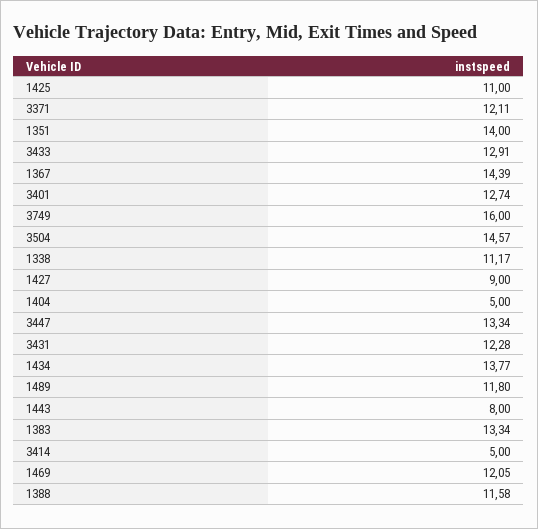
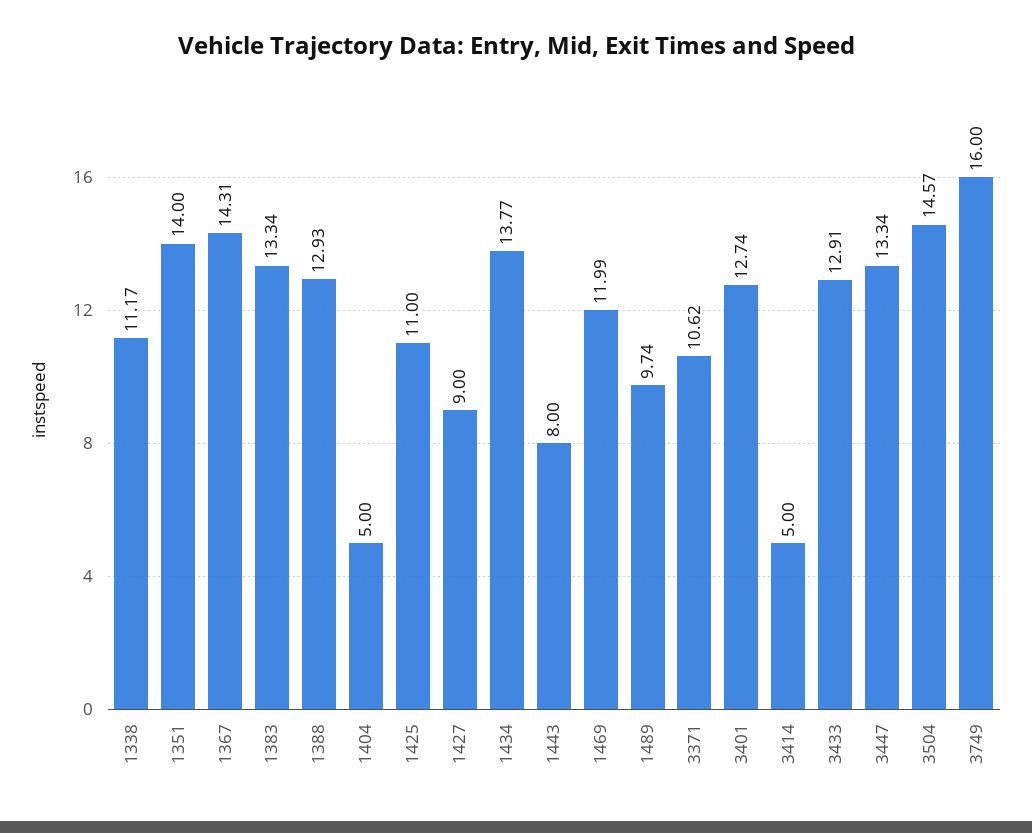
  {
    "1425": 11,
-   "3371": 12.11,
+   "3371": 10.62,
    "1351": 14,
    "3433": 12.91,
-   "1367": 14.39,
+   "1367": 14.31,
    "3401": 12.74,
    "3749": 16,
    "3504": 14.57,
    "1338": 11.17,
    "1427": 9,
    "1404": 5,
    "3447": 13.34,
-   "3431": 12.28,
    "1434": 13.77,
-   "1489": 11.8,
+   "1489": 9.74,
    "1443": 8,
    "1383": 13.34,
    "3414": 5,
-   "1469": 12.05,
+   "1469": 11.99,
-   "1388": 11.58
+   "1388": 12.93
  }

